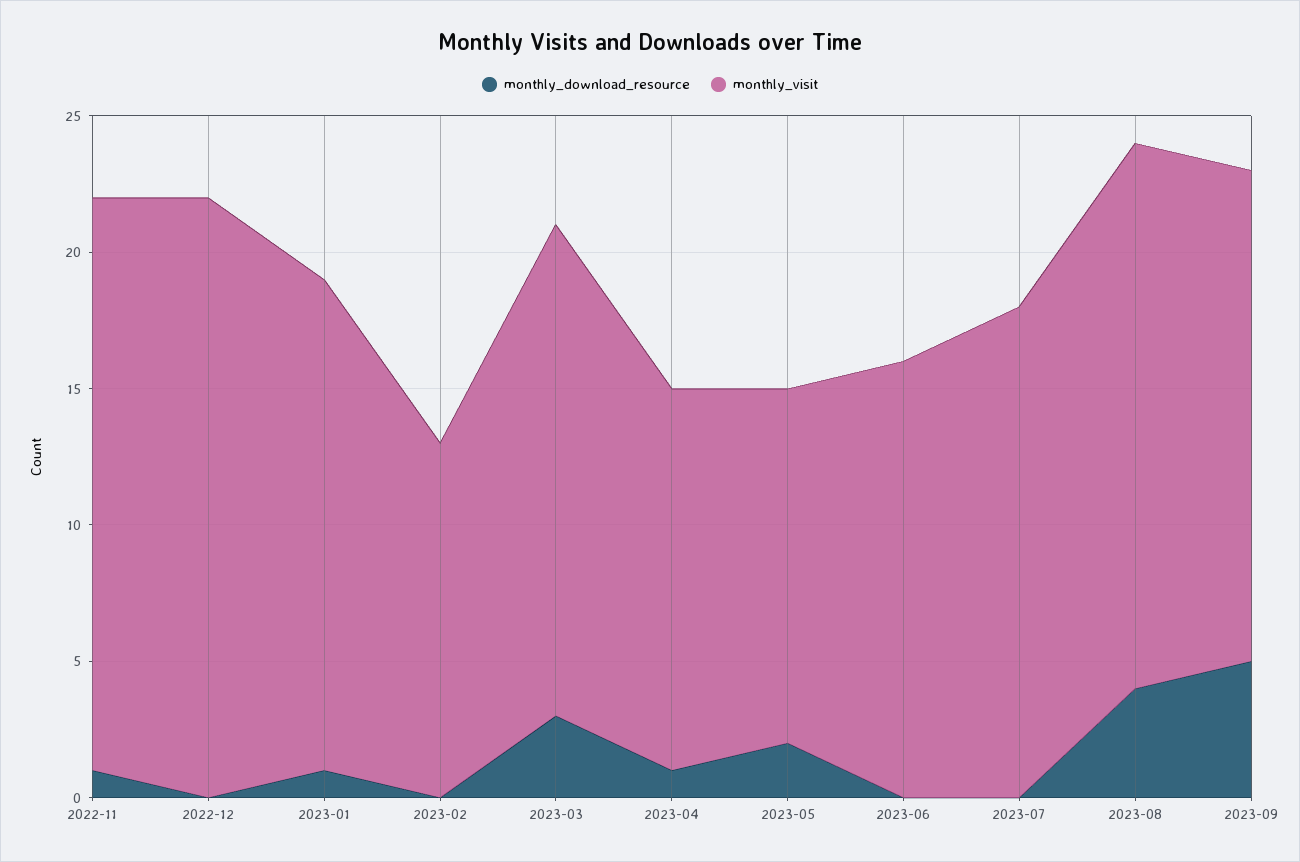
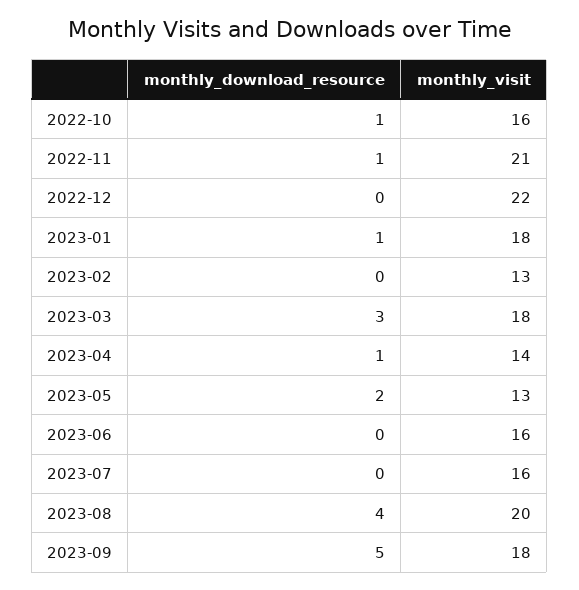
  {
    "monthly_download_resource": {
      "2022-11": 1,
      "2022-12": 0,
      "2023-01": 1,
      "2023-02": 0,
      "2023-03": 3,
      "2023-04": 1,
      "2023-05": 2,
      "2023-06": 0,
      "2023-07": 0,
      "2023-08": 4,
-     "2023-09": 5
+     "2023-09": 5,
+     "2022-10": 1
    },
    "monthly_visit": {
      "2022-11": 21,
      "2022-12": 22,
      "2023-01": 18,
      "2023-02": 13,
      "2023-03": 18,
      "2023-04": 14,
      "2023-05": 13,
      "2023-06": 16,
-     "2023-07": 18,
+     "2023-07": 16,
      "2023-08": 20,
-     "2023-09": 18
+     "2023-09": 18,
+     "2022-10": 16
    }
  }

